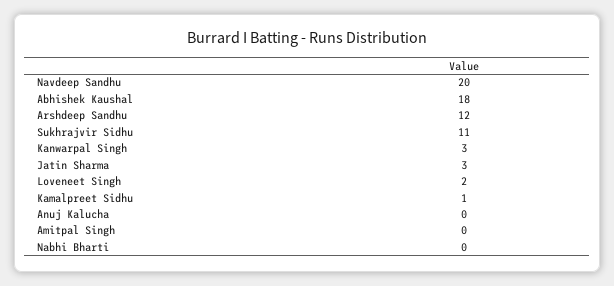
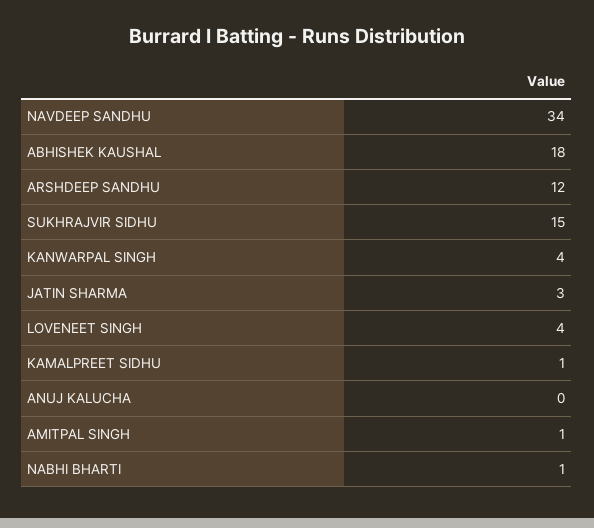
  {
-   "Navdeep Sandhu": 20,
+   "Navdeep Sandhu": 34,
    "Abhishek Kaushal": 18,
    "Arshdeep Sandhu": 12,
-   "Sukhrajvir Sidhu": 11,
+   "Sukhrajvir Sidhu": 15,
-   "Kanwarpal Singh": 3,
+   "Kanwarpal Singh": 4,
    "Jatin Sharma": 3,
-   "Loveneet Singh": 2,
+   "Loveneet Singh": 4,
    "Kamalpreet Sidhu": 1,
    "Anuj Kalucha": 0,
-   "Amitpal Singh": 0,
+   "Amitpal Singh": 1,
-   "Nabhi Bharti": 0
+   "Nabhi Bharti": 1
  }

